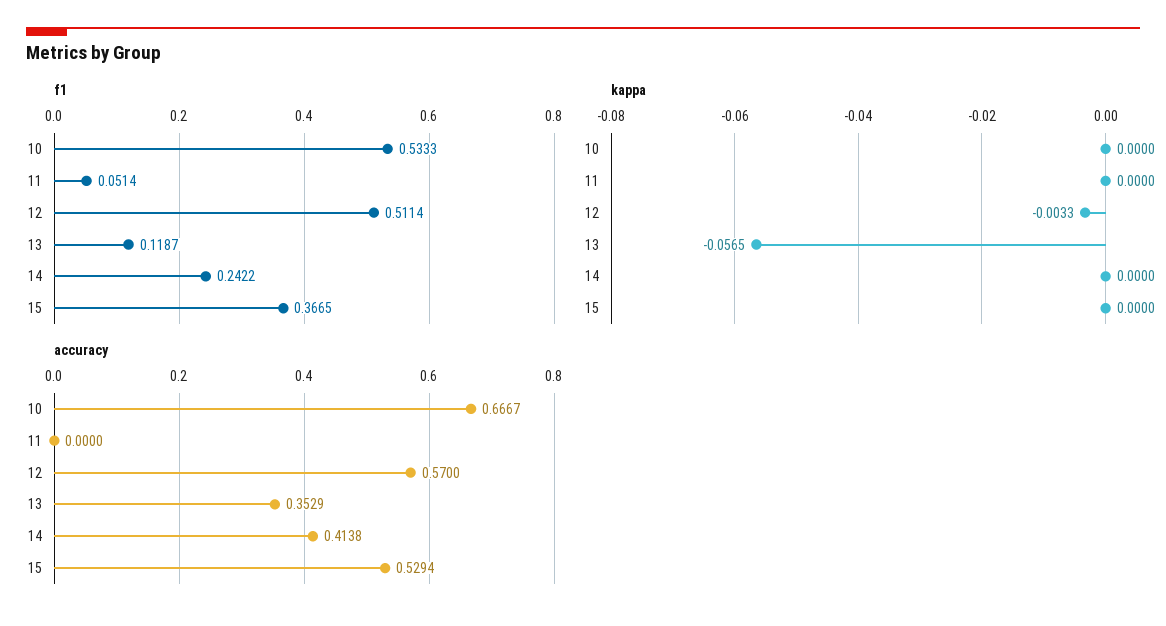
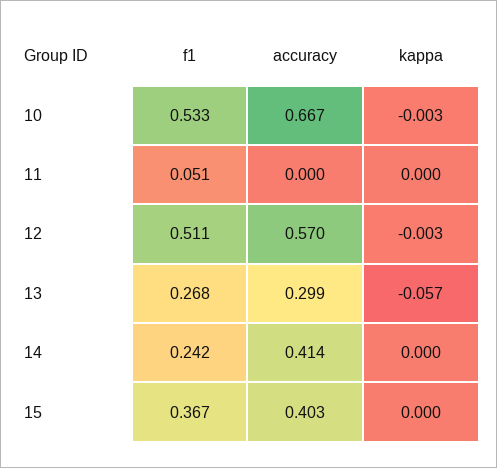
  {
    "f1": {
      "10": 0.5333,
      "11": 0.0514,
      "12": 0.5114,
-     "13": 0.1187,
+     "13": 0.268,
      "14": 0.2422,
      "15": 0.3665
    },
    "kappa": {
-     "10": 0,
+     "10": -0.003,
      "11": 0,
      "12": -0.0033,
      "13": -0.0565,
      "14": 0,
      "15": 0
    },
    "accuracy": {
      "10": 0.6667,
      "11": 0,
      "12": 0.57,
-     "13": 0.3529,
+     "13": 0.299,
      "14": 0.4138,
-     "15": 0.5294
+     "15": 0.403
    }
  }

